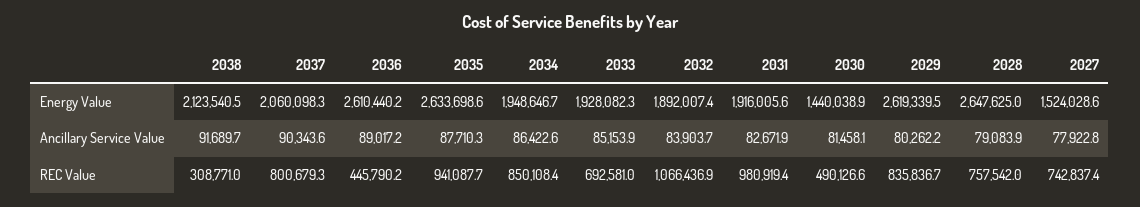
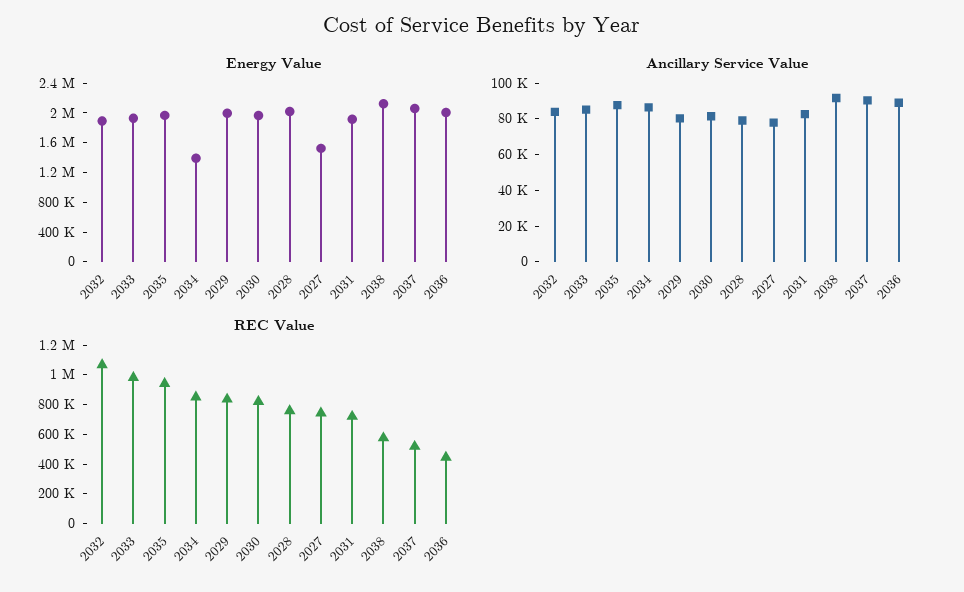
  {
    "Energy Value": {
      "2038": 2123540.5,
      "2037": 2060098.3,
-     "2036": 2610440.2,
+     "2036": 2000000,
-     "2035": 2633698.6,
+     "2035": 2000000,
-     "2034": 1948646.7,
+     "2034": 1400000,
      "2033": 1928082.3,
      "2032": 1892007.4,
      "2031": 1916005.6,
-     "2030": 1440038.9,
+     "2030": 2000000,
-     "2029": 2619339.5,
+     "2029": 2000000,
-     "2028": 2647625,
+     "2028": 2000000,
      "2027": 1524028.6
    },
    "Ancillary Service Value": {
      "2038": 91689.7,
      "2037": 90343.6,
      "2036": 89017.2,
      "2035": 87710.3,
      "2034": 86422.6,
      "2033": 85153.9,
      "2032": 83903.7,
      "2031": 82671.9,
      "2030": 81458.1,
      "2029": 80262.2,
      "2028": 79083.9,
      "2027": 77922.8
    },
    "REC Value": {
-     "2038": 308771,
+     "2038": 600000,
-     "2037": 800679.3,
+     "2037": 500000,
      "2036": 445790.2,
      "2035": 941087.7,
      "2034": 850108.4,
-     "2033": 692581,
+     "2033": 1000000,
      "2032": 1066436.9,
-     "2031": 980919.4,
+     "2031": 700000,
-     "2030": 490126.6,
+     "2030": 800000,
      "2029": 835836.7,
      "2028": 757542,
      "2027": 742837.4
    }
  }

